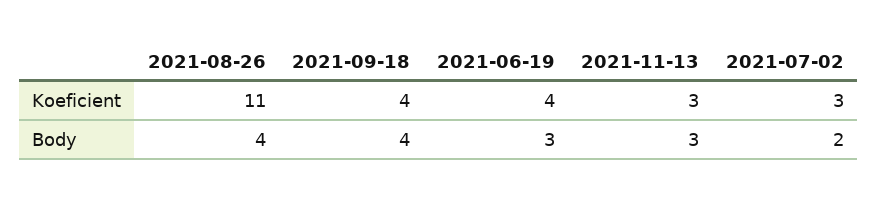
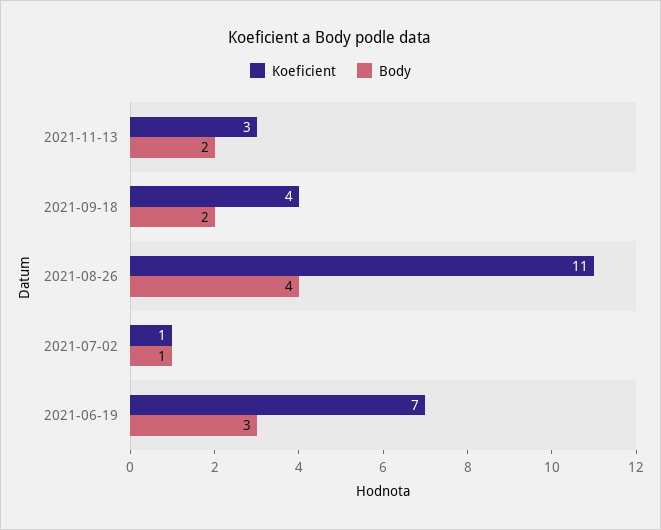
  {
    "Koeficient": {
      "2021-08-26": 11,
      "2021-09-18": 4,
-     "2021-06-19": 4,
+     "2021-06-19": 7,
      "2021-11-13": 3,
-     "2021-07-02": 3
+     "2021-07-02": 1
    },
    "Body": {
      "2021-08-26": 4,
-     "2021-09-18": 4,
+     "2021-09-18": 2,
      "2021-06-19": 3,
-     "2021-11-13": 3,
+     "2021-11-13": 2,
-     "2021-07-02": 2
+     "2021-07-02": 1
    }
  }

